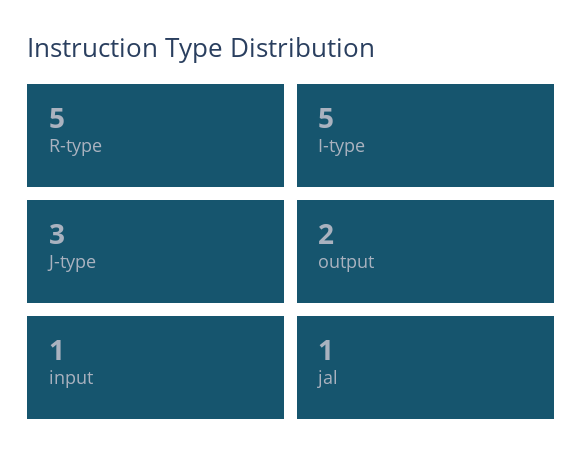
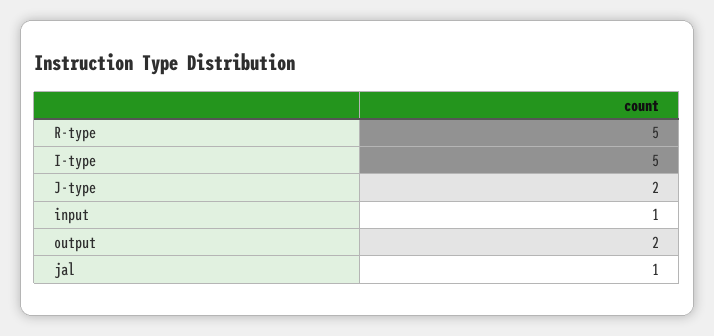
  {
    "R-type": 5,
    "I-type": 5,
-   "J-type": 3,
+   "J-type": 2,
    "output": 2,
    "input": 1,
    "jal": 1
  }

